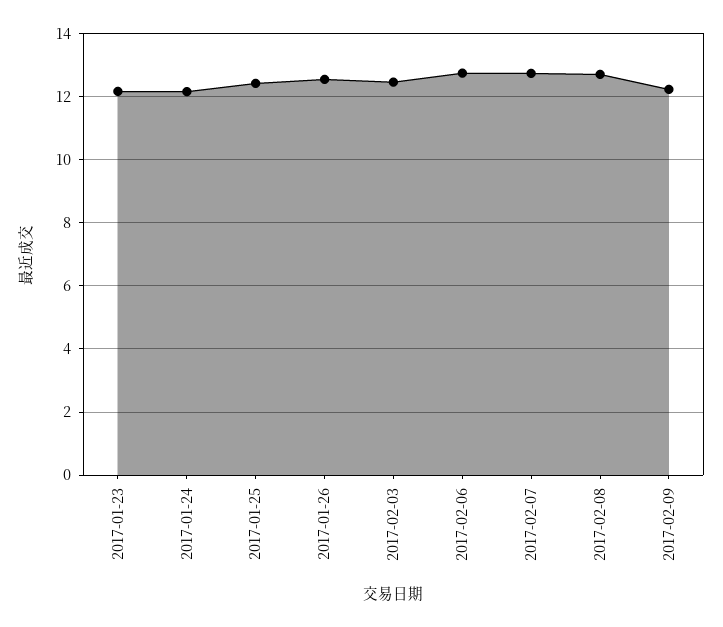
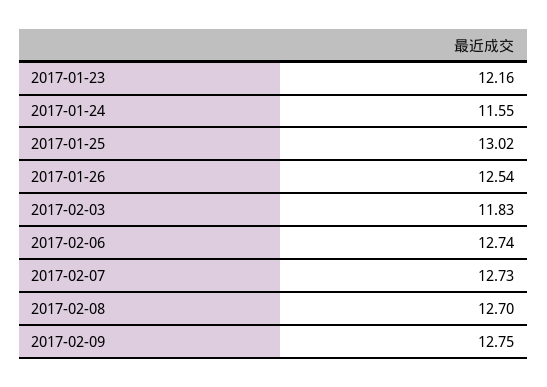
  {
    "2017-01-23": 12.16,
-   "2017-01-24": 12.2,
+   "2017-01-24": 11.55,
-   "2017-01-25": 12.4,
+   "2017-01-25": 13.02,
    "2017-01-26": 12.54,
-   "2017-02-03": 12.4,
+   "2017-02-03": 11.83,
    "2017-02-06": 12.74,
    "2017-02-07": 12.73,
    "2017-02-08": 12.7,
-   "2017-02-09": 12.2
+   "2017-02-09": 12.75
  }

